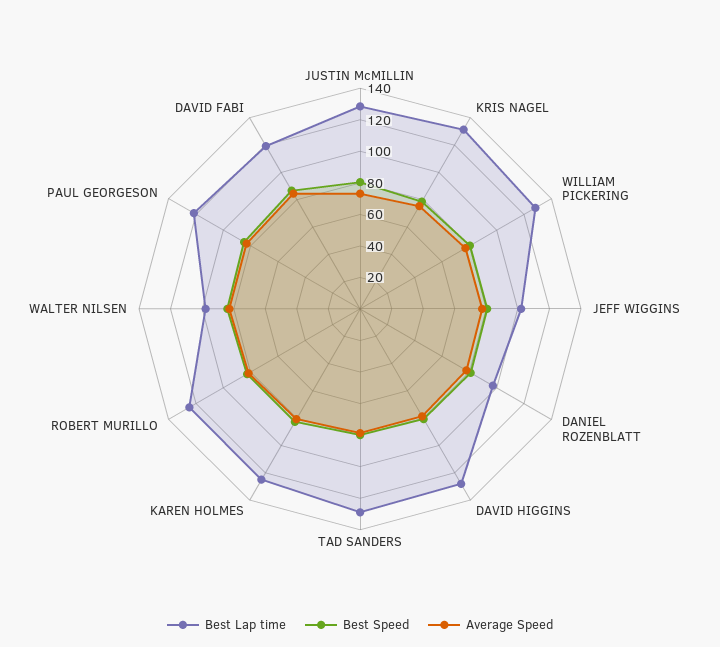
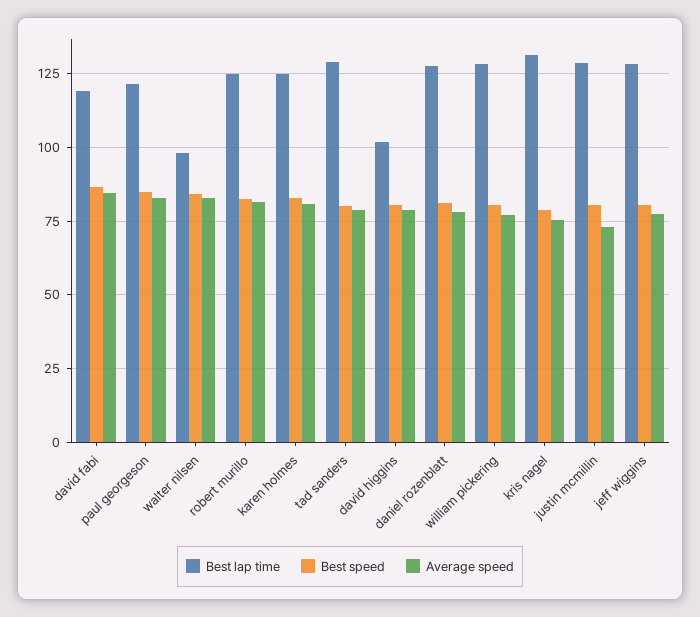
  {
    "Best Lap time": {
      "JUSTIN McMILLIN": 127.5,
      "KRIS NAGEL": 132.5,
      "WILLIAM PICKERING": 127.5,
-     "JEFF WIGGINS": 100,
+     "JEFF WIGGINS": 127.5,
-     "DANIEL ROZENBLATT": 100,
+     "DANIEL ROZENBLATT": 127.5,
-     "DAVID HIGGINS": 130,
+     "DAVID HIGGINS": 102.5,
      "TAD SANDERS": 130,
      "KAREN HOLMES": 125,
      "ROBERT MURILLO": 125,
      "WALTER NILSEN": 97.5,
      "PAUL GEORGESON": 122.5,
      "DAVID FABI": 120
    },
    "Best Speed": {
      "JUSTIN McMILLIN": 80,
      "KRIS NAGEL": 77.5,
      "WILLIAM PICKERING": 80,
      "JEFF WIGGINS": 80,
      "DANIEL ROZENBLATT": 80,
      "DAVID HIGGINS": 80,
      "TAD SANDERS": 80,
      "KAREN HOLMES": 82.5,
      "ROBERT MURILLO": 82.5,
      "WALTER NILSEN": 85,
      "PAUL GEORGESON": 85,
      "DAVID FABI": 87.5
    },
    "Average Speed": {
      "JUSTIN McMILLIN": 72.5,
      "KRIS NAGEL": 75,
      "WILLIAM PICKERING": 77.5,
      "JEFF WIGGINS": 77.5,
      "DANIEL ROZENBLATT": 77.5,
      "DAVID HIGGINS": 77.5,
      "TAD SANDERS": 77.5,
      "KAREN HOLMES": 80,
      "ROBERT MURILLO": 82.5,
      "WALTER NILSEN": 82.5,
      "PAUL GEORGESON": 82.5,
      "DAVID FABI": 85
    }
  }

